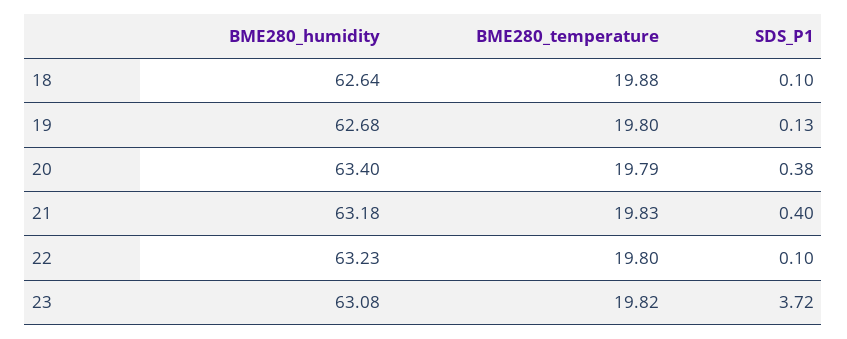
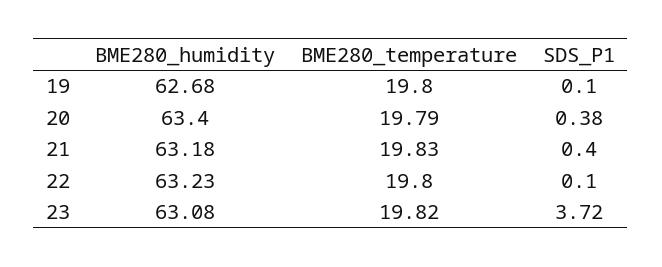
  {
    "BME280_humidity": {
-     "18": 62.64,
      "19": 62.68,
      "20": 63.4,
      "21": 63.18,
      "22": 63.23,
      "23": 63.08
    },
    "BME280_temperature": {
-     "18": 19.88,
      "19": 19.8,
      "20": 19.79,
      "21": 19.83,
      "22": 19.8,
      "23": 19.82
    },
    "SDS_P1": {
-     "18": 0.1,
-     "19": 0.13,
+     "19": 0.1,
      "20": 0.38,
      "21": 0.4,
      "22": 0.1,
      "23": 3.72
    }
  }

